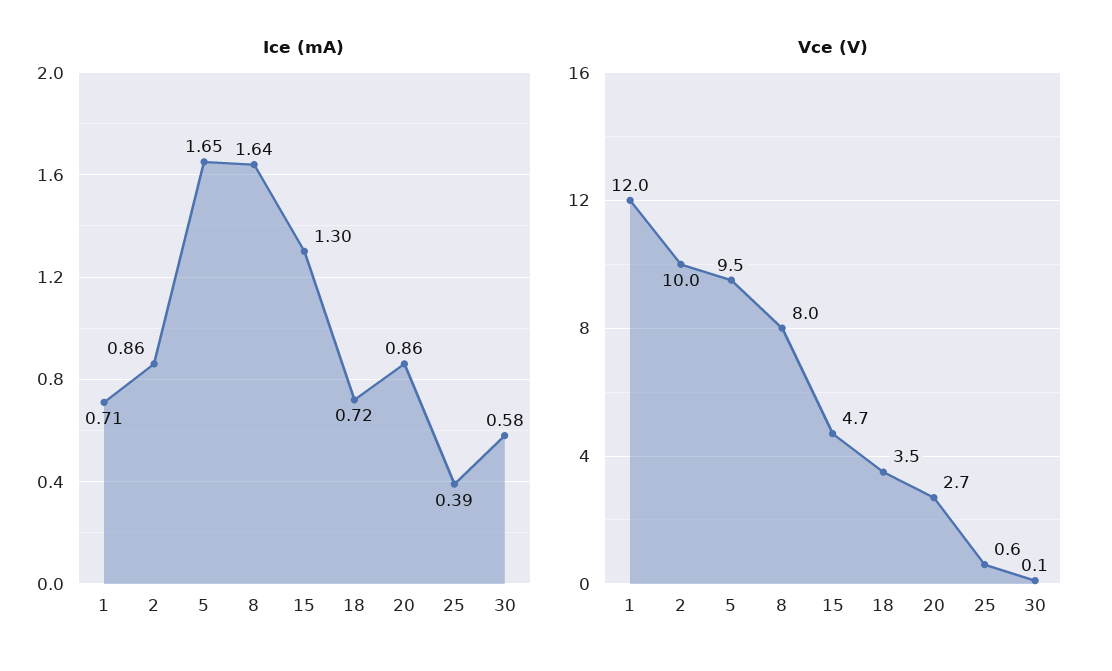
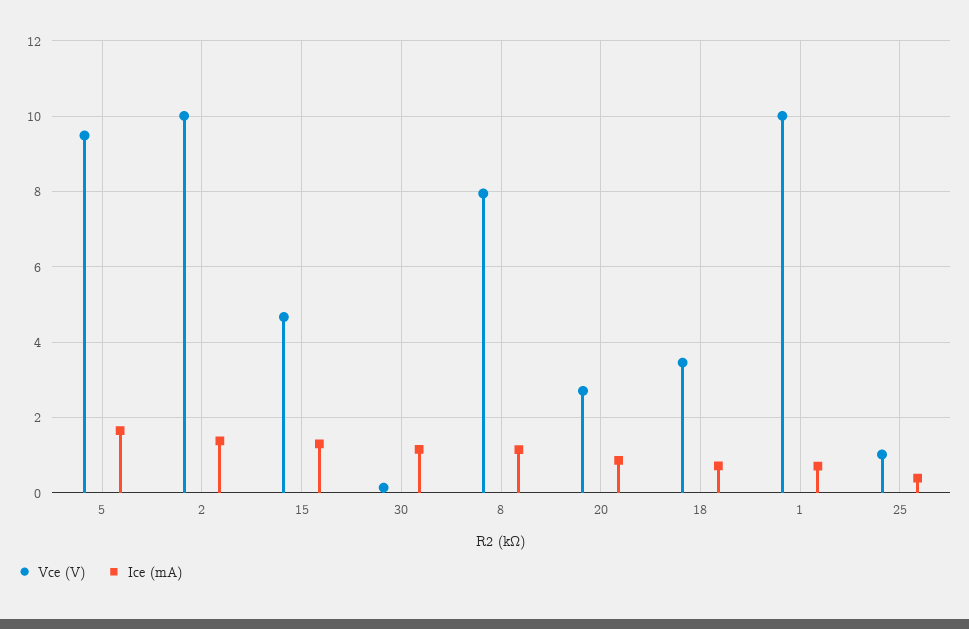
  {
    "Ice (mA)": {
      "1": 0.71,
-     "2": 0.86,
+     "2": 1.4,
      "5": 1.65,
-     "8": 1.64,
+     "8": 1.2,
      "15": 1.3,
      "18": 0.72,
      "20": 0.86,
      "25": 0.39,
-     "30": 0.58
+     "30": 1.2
    },
    "Vce (V)": {
-     "1": 12,
+     "1": 10,
      "2": 10,
      "5": 9.5,
      "8": 8,
      "15": 4.7,
      "18": 3.5,
      "20": 2.7,
-     "25": 0.6,
+     "25": 1,
      "30": 0.1
    }
  }

